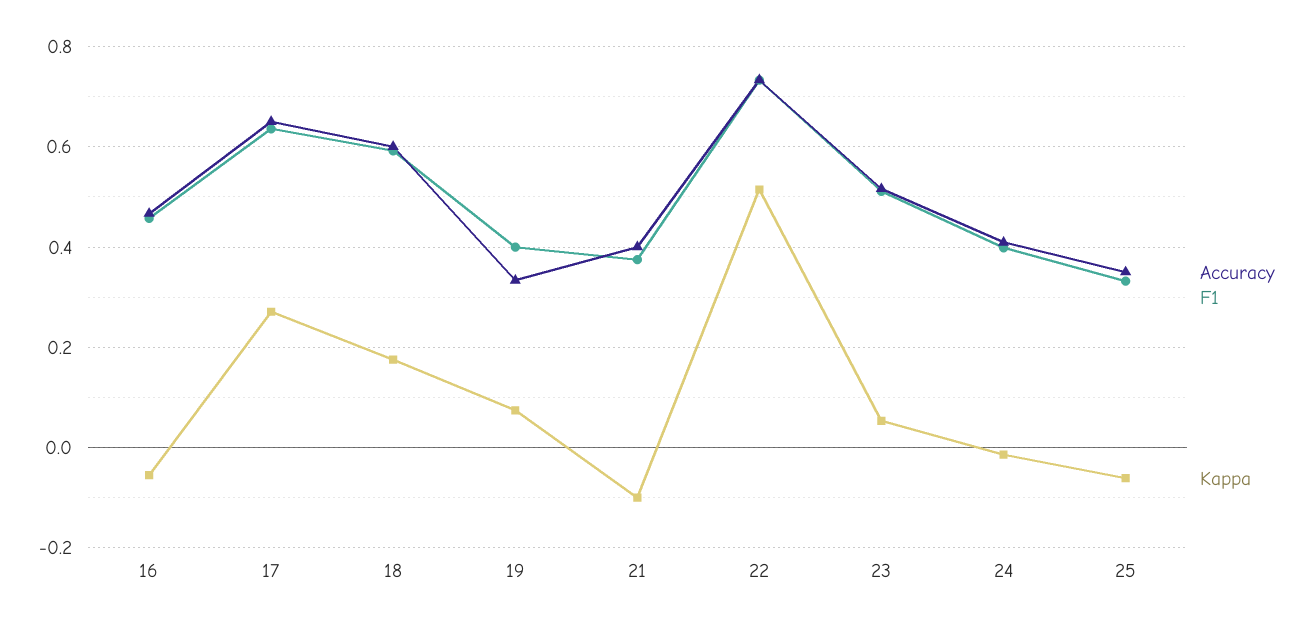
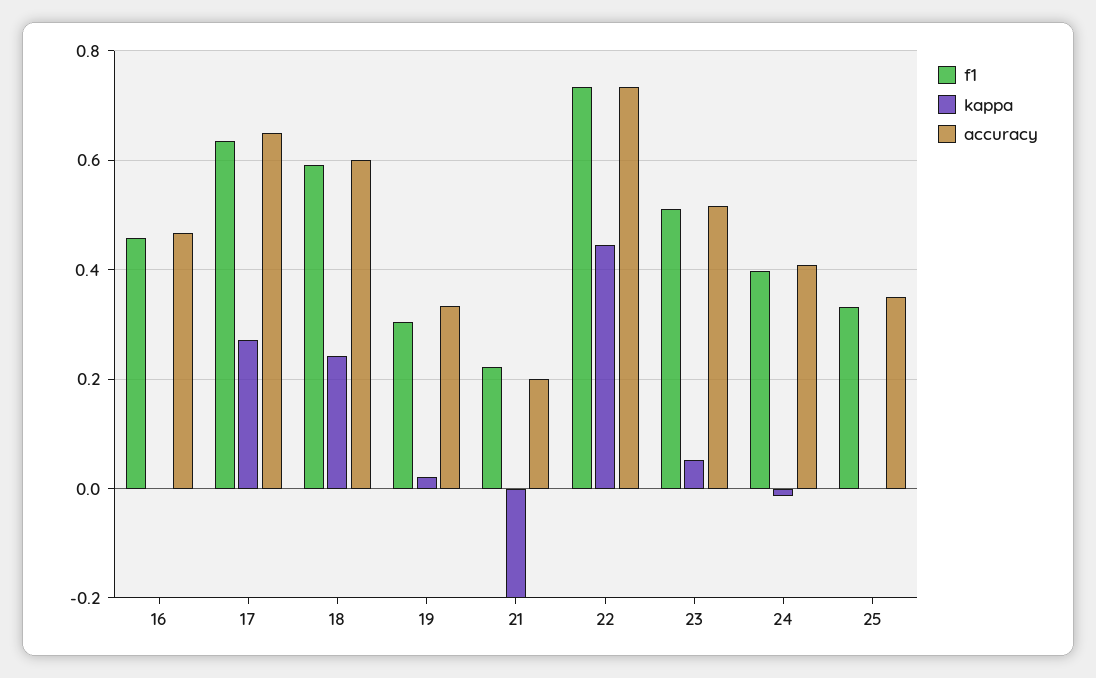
  {
    "Accuracy": {
      "16": 0.46,
      "17": 0.66,
      "18": 0.6,
      "19": 0.34,
-     "21": 0.4,
+     "21": 0.2,
      "22": 0.74,
      "23": 0.52,
      "24": 0.4,
      "25": 0.36
    },
    "F1": {
      "16": 0.46,
      "17": 0.64,
      "18": 0.6,
-     "19": 0.4,
+     "19": 0.3,
-     "21": 0.38,
+     "21": 0.22,
      "22": 0.74,
      "23": 0.52,
      "24": 0.4,
      "25": 0.34
    },
    "Kappa": {
-     "16": -0.06,
+     "16": 0,
      "17": 0.28,
-     "18": 0.18,
+     "18": 0.24,
-     "19": 0.08,
+     "19": 0.02,
-     "21": -0.1,
+     "21": -0.2,
-     "22": 0.52,
+     "22": 0.44,
      "23": 0.06,
      "24": -0.02,
-     "25": -0.06
+     "25": 0
    }
  }

